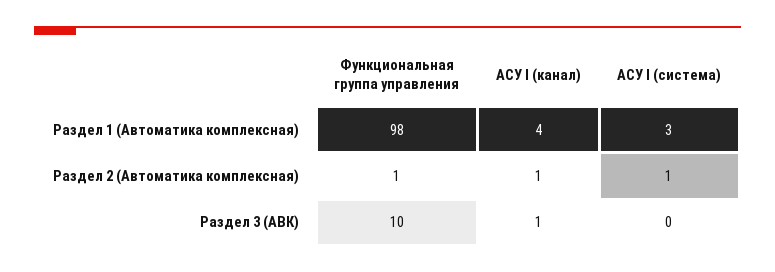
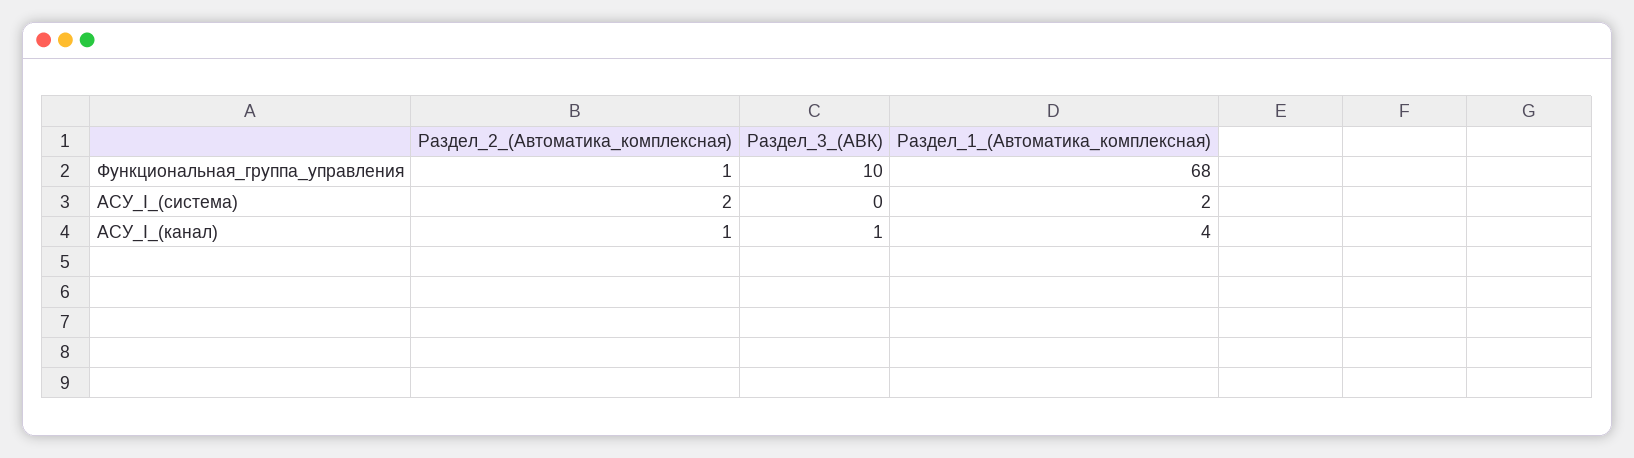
  {
    "Функциональная группа управления": {
-     "Раздел 1 (Автоматика комплексная)": 98,
+     "Раздел 1 (Автоматика комплексная)": 68,
      "Раздел 2 (Автоматика комплексная)": 1,
      "Раздел 3 (АВК)": 10
    },
    "АСУ I (канал)": {
      "Раздел 1 (Автоматика комплексная)": 4,
      "Раздел 2 (Автоматика комплексная)": 1,
      "Раздел 3 (АВК)": 1
    },
    "АСУ I (система)": {
-     "Раздел 1 (Автоматика комплексная)": 3,
+     "Раздел 1 (Автоматика комплексная)": 2,
-     "Раздел 2 (Автоматика комплексная)": 1,
+     "Раздел 2 (Автоматика комплексная)": 2,
      "Раздел 3 (АВК)": 0
    }
  }

